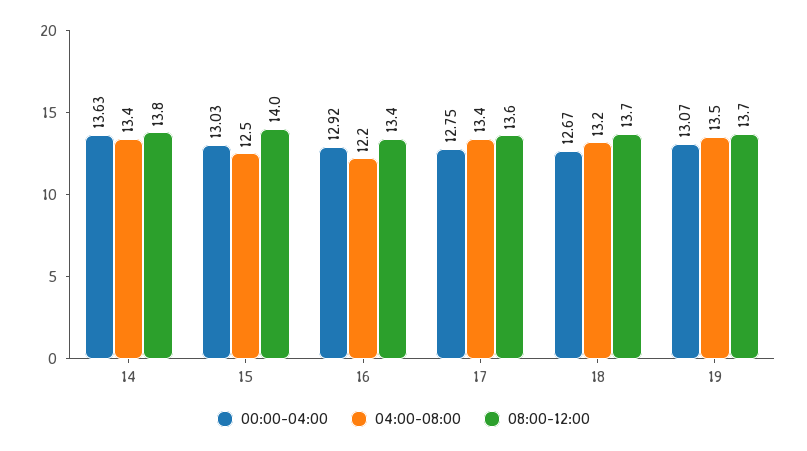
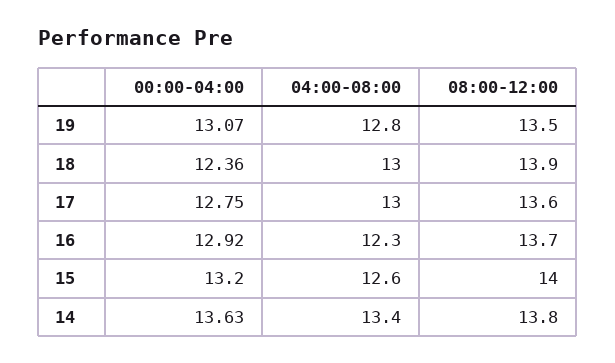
  {
    "00:00-04:00": {
      "14": 13.63,
-     "15": 13.03,
+     "15": 13.2,
      "16": 12.92,
      "17": 12.75,
-     "18": 12.67,
+     "18": 12.36,
      "19": 13.07
    },
    "04:00-08:00": {
      "14": 13.4,
-     "15": 12.5,
+     "15": 12.6,
-     "16": 12.2,
+     "16": 12.3,
-     "17": 13.4,
+     "17": 13,
-     "18": 13.2,
+     "18": 13,
-     "19": 13.5
+     "19": 12.8
    },
    "08:00-12:00": {
      "14": 13.8,
      "15": 14,
-     "16": 13.4,
+     "16": 13.7,
      "17": 13.6,
-     "18": 13.7,
+     "18": 13.9,
-     "19": 13.7
+     "19": 13.5
    }
  }

